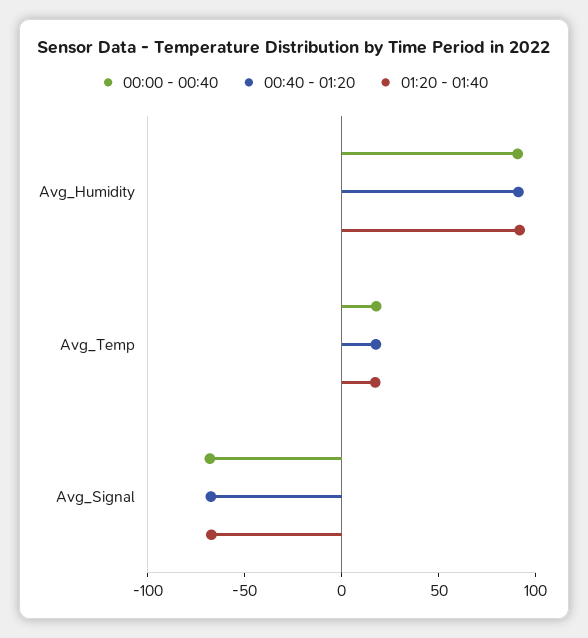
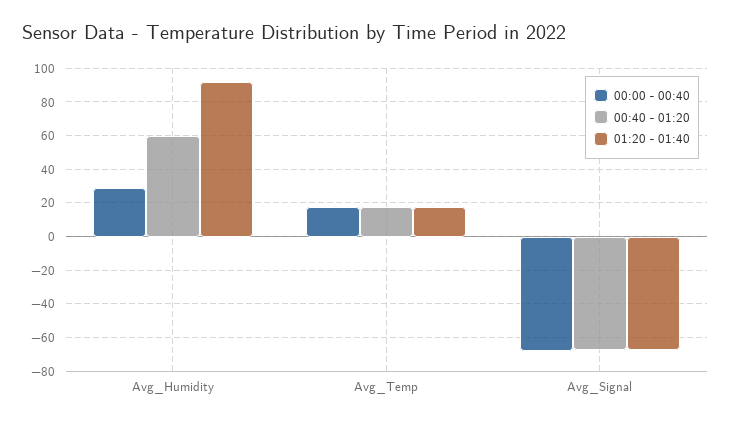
  {
    "00:00 - 00:40": {
-     "Avg_Humidity": 90,
+     "Avg_Humidity": 30,
      "Avg_Temp": 20,
      "Avg_Signal": -70
    },
    "00:40 - 01:20": {
-     "Avg_Humidity": 90,
+     "Avg_Humidity": 60,
      "Avg_Temp": 20,
      "Avg_Signal": -70
    },
    "01:20 - 01:40": {
      "Avg_Humidity": 90,
      "Avg_Temp": 15,
      "Avg_Signal": -65
    }
  }

